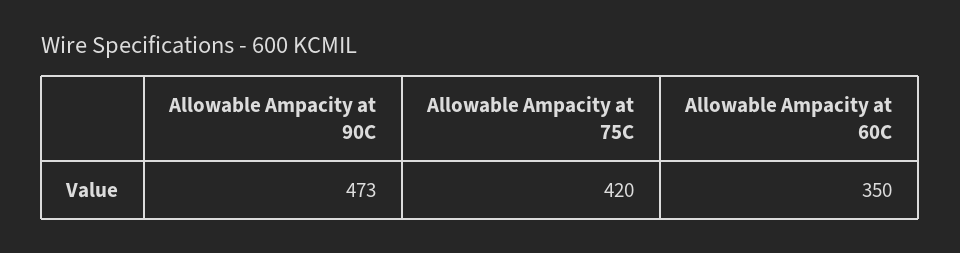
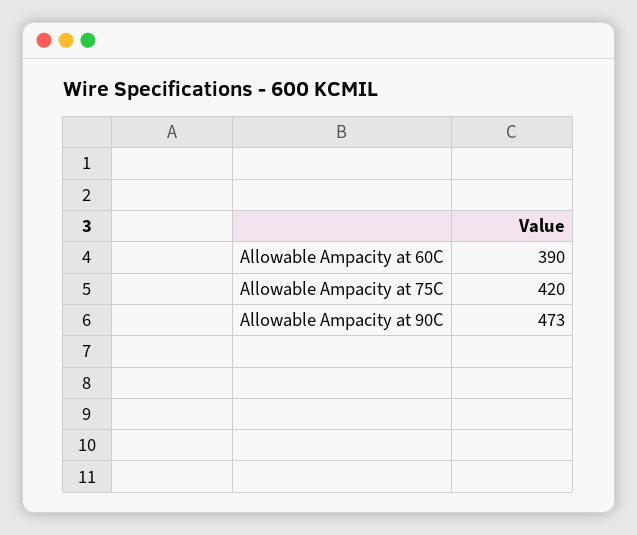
  {
    "Allowable Ampacity at 90C": 473,
    "Allowable Ampacity at 75C": 420,
-   "Allowable Ampacity at 60C": 350
+   "Allowable Ampacity at 60C": 390
  }

